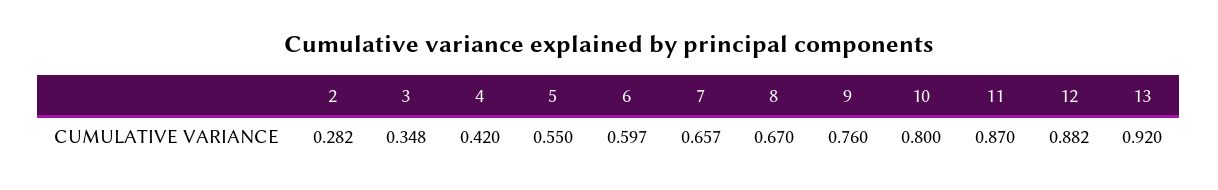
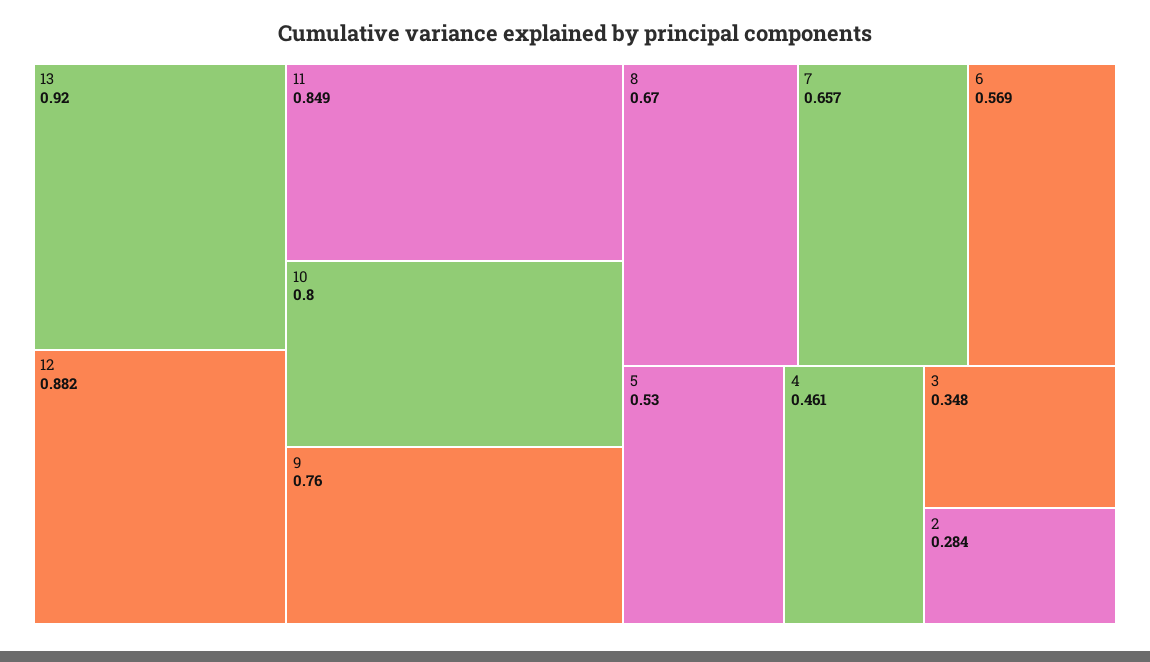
  {
-   "2": 0.282,
+   "2": 0.284,
    "3": 0.348,
-   "4": 0.42,
+   "4": 0.461,
-   "5": 0.55,
+   "5": 0.53,
-   "6": 0.597,
+   "6": 0.569,
    "7": 0.657,
    "8": 0.67,
    "9": 0.76,
    "10": 0.8,
-   "11": 0.87,
+   "11": 0.849,
    "12": 0.882,
    "13": 0.92
  }

